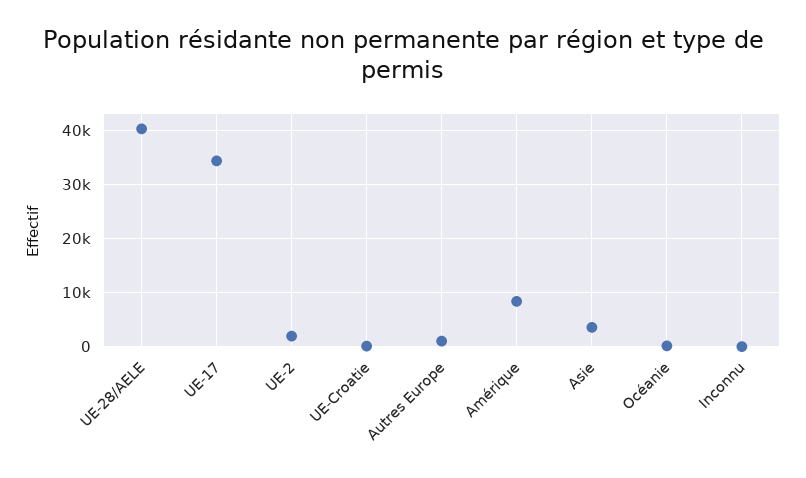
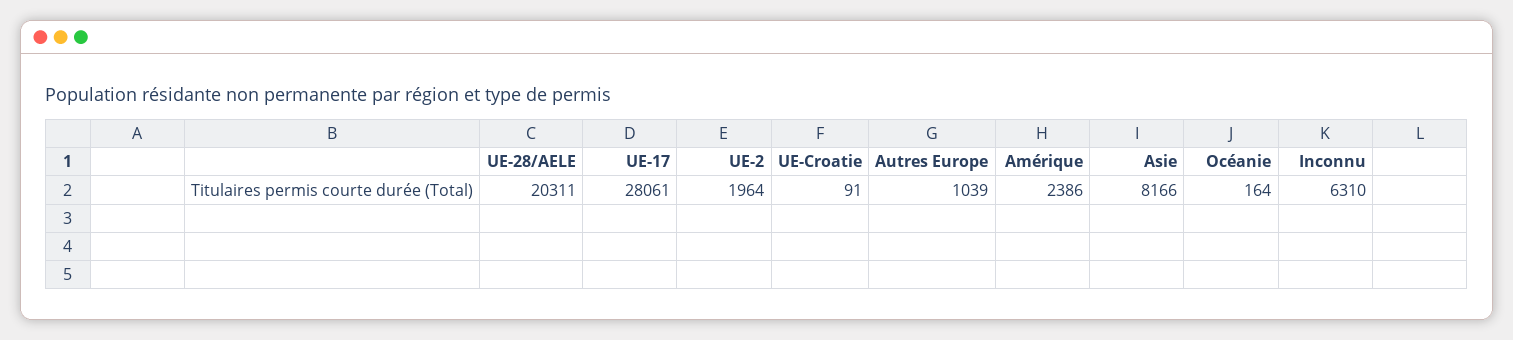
  {
-   "UE-28/AELE": 40000,
+   "UE-28/AELE": 20311,
-   "UE-17": 34000,
+   "UE-17": 28061,
    "UE-2": 1964,
    "UE-Croatie": 91,
    "Autres Europe": 1039,
-   "Amérique": 8000,
+   "Amérique": 2386,
-   "Asie": 4000,
+   "Asie": 8166,
    "Océanie": 164,
-   "Inconnu": 0
+   "Inconnu": 6310
  }

